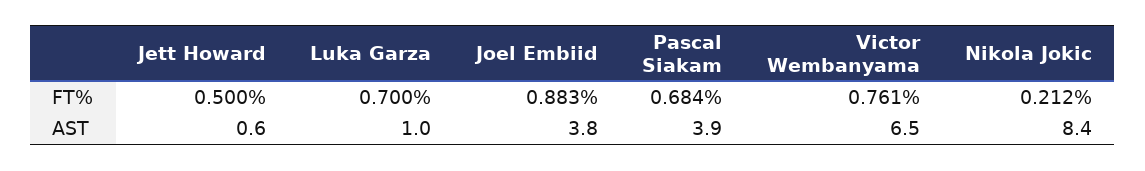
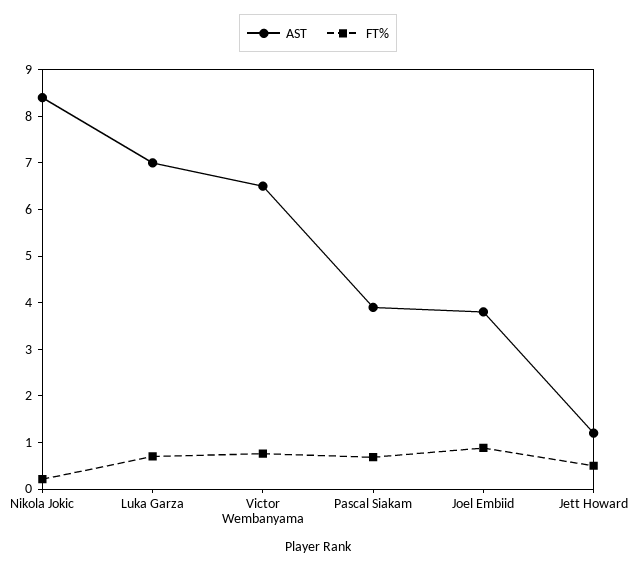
  {
    "FT%": {
      "Jett Howard": 0.5,
      "Luka Garza": 0.7,
      "Joel Embiid": 0.883,
      "Pascal Siakam": 0.684,
      "Victor Wembanyama": 0.761,
      "Nikola Jokic": 0.212
    },
    "AST": {
-     "Jett Howard": 0.6,
+     "Jett Howard": 1.2,
-     "Luka Garza": 1,
+     "Luka Garza": 7,
      "Joel Embiid": 3.8,
      "Pascal Siakam": 3.9,
      "Victor Wembanyama": 6.5,
      "Nikola Jokic": 8.4
    }
  }

